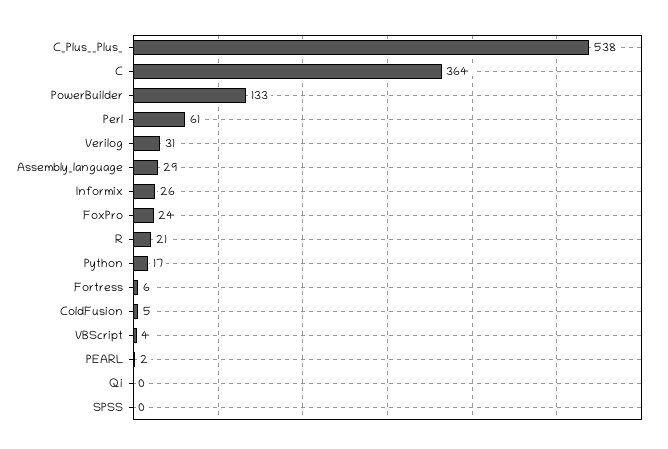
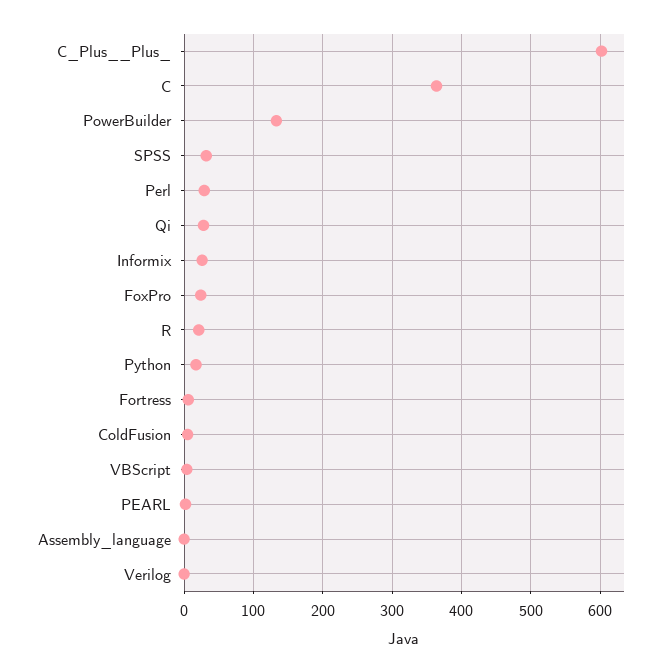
  {
-   "C_Plus__Plus_": 538,
+   "C_Plus__Plus_": 600,
    "C": 364,
    "PowerBuilder": 133,
-   "Perl": 61,
+   "Perl": 30,
-   "Verilog": 31,
+   "Verilog": 0,
-   "Assembly_language": 29,
+   "Assembly_language": 0,
    "Informix": 26,
    "FoxPro": 24,
    "R": 21,
    "Python": 17,
    "Fortress": 6,
    "ColdFusion": 5,
    "VBScript": 4,
    "PEARL": 2,
-   "Qi": 0,
+   "Qi": 30,
-   "SPSS": 0
+   "SPSS": 30
  }

